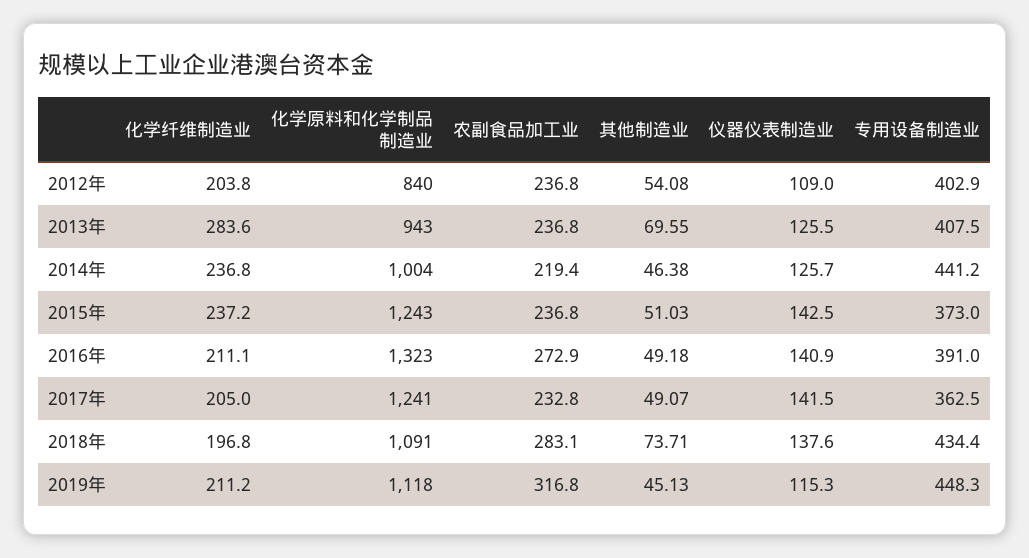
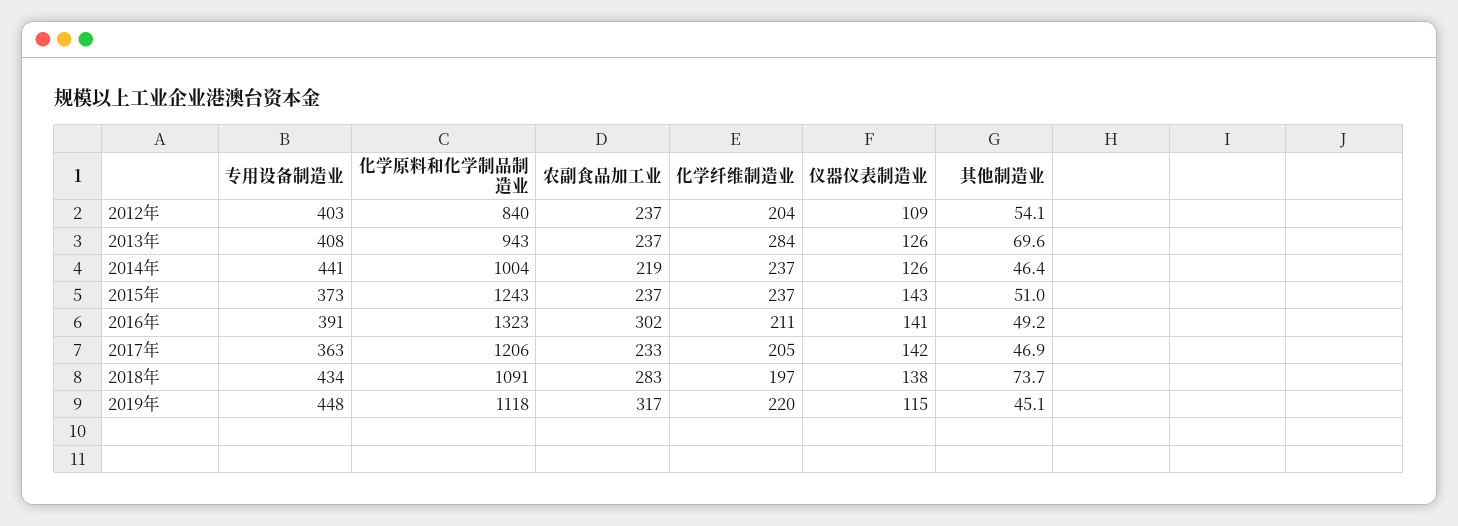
  {
    "化学纤维制造业": {
      "2012年": 203.8,
      "2013年": 283.6,
      "2014年": 236.8,
      "2015年": 237.2,
      "2016年": 211.1,
      "2017年": 205,
      "2018年": 196.8,
-     "2019年": 211.2
+     "2019年": 220
    },
    "化学原料和化学制品制造业": {
      "2012年": 840,
      "2013年": 943,
      "2014年": 1004,
      "2015年": 1243,
      "2016年": 1323,
-     "2017年": 1241,
+     "2017年": 1206,
      "2018年": 1091,
      "2019年": 1118
    },
    "农副食品加工业": {
      "2012年": 236.8,
      "2013年": 236.8,
      "2014年": 219.4,
      "2015年": 236.8,
-     "2016年": 272.9,
+     "2016年": 302,
      "2017年": 232.8,
      "2018年": 283.1,
      "2019年": 316.8
    },
    "其他制造业": {
      "2012年": 54.08,
      "2013年": 69.55,
      "2014年": 46.38,
      "2015年": 51.03,
      "2016年": 49.18,
-     "2017年": 49.07,
+     "2017年": 46.9,
      "2018年": 73.71,
      "2019年": 45.13
    },
    "仪器仪表制造业": {
      "2012年": 109,
      "2013年": 125.5,
      "2014年": 125.7,
      "2015年": 142.5,
      "2016年": 140.9,
      "2017年": 141.5,
      "2018年": 137.6,
      "2019年": 115.3
    },
    "专用设备制造业": {
      "2012年": 402.9,
      "2013年": 407.5,
      "2014年": 441.2,
      "2015年": 373,
      "2016年": 391,
      "2017年": 362.5,
      "2018年": 434.4,
      "2019年": 448.3
    }
  }

